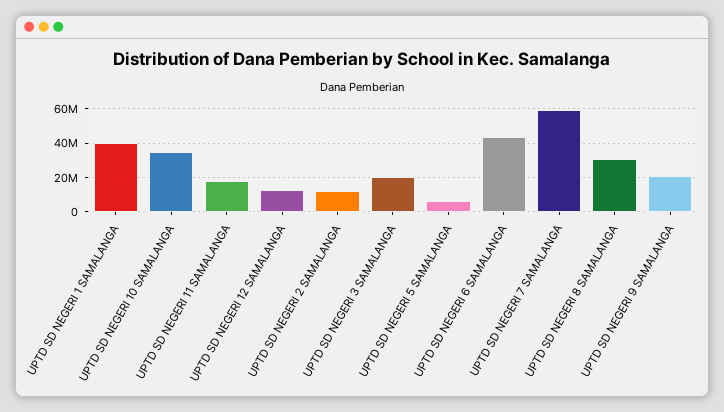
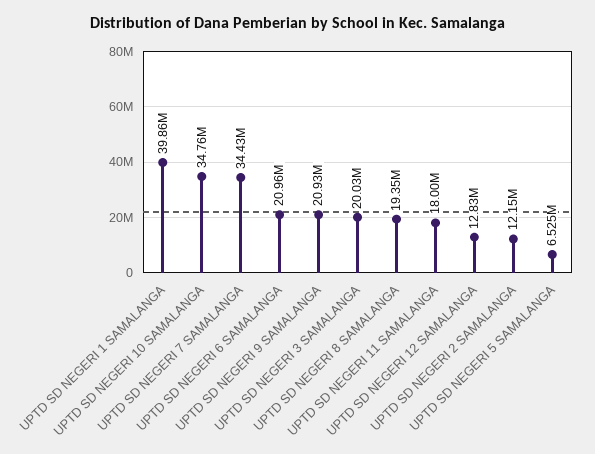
  {
    "UPTD SD NEGERI 1 SAMALANGA": 39860000,
    "UPTD SD NEGERI 10 SAMALANGA": 34760000,
    "UPTD SD NEGERI 11 SAMALANGA": 18000000,
    "UPTD SD NEGERI 12 SAMALANGA": 12830000,
    "UPTD SD NEGERI 2 SAMALANGA": 12150000,
    "UPTD SD NEGERI 3 SAMALANGA": 20030000,
    "UPTD SD NEGERI 5 SAMALANGA": 6525000,
-   "UPTD SD NEGERI 6 SAMALANGA": 45000000,
+   "UPTD SD NEGERI 6 SAMALANGA": 20960000,
-   "UPTD SD NEGERI 7 SAMALANGA": 60000000,
+   "UPTD SD NEGERI 7 SAMALANGA": 34430000,
-   "UPTD SD NEGERI 8 SAMALANGA": 30000000,
+   "UPTD SD NEGERI 8 SAMALANGA": 19350000,
    "UPTD SD NEGERI 9 SAMALANGA": 20930000
  }

